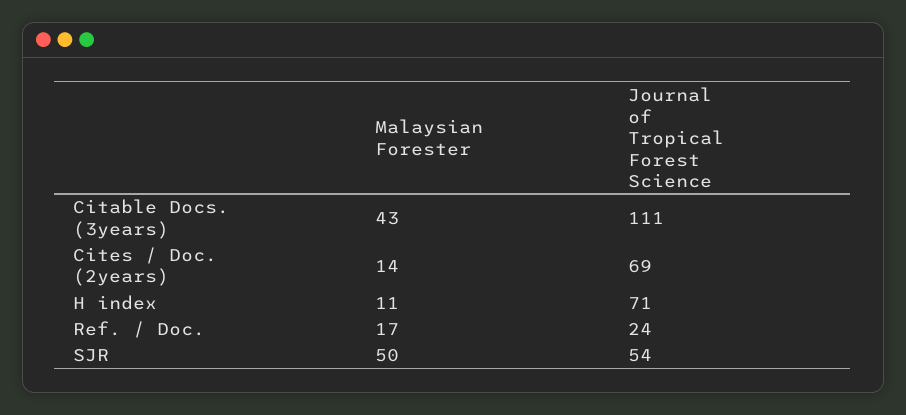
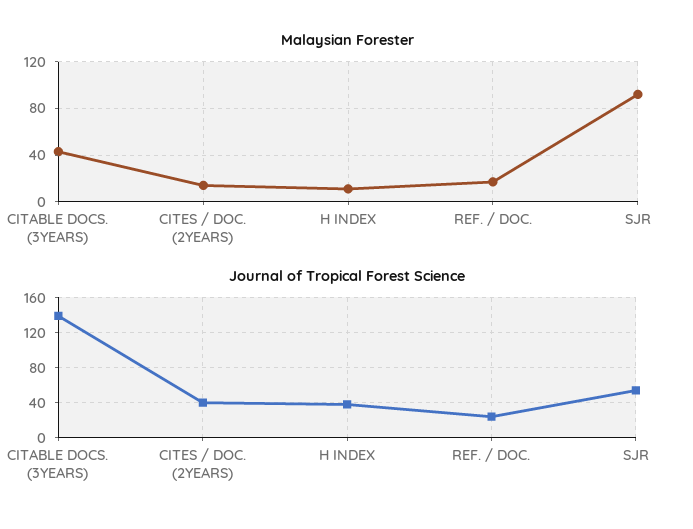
  {
    "Malaysian Forester": {
      "Citable Docs. (3years)": 43,
      "Cites / Doc. (2years)": 14,
      "H index": 11,
      "Ref. / Doc.": 17,
-     "SJR": 50
+     "SJR": 90
    },
    "Journal of Tropical Forest Science": {
-     "Citable Docs. (3years)": 111,
+     "Citable Docs. (3years)": 140,
-     "Cites / Doc. (2years)": 69,
+     "Cites / Doc. (2years)": 40,
-     "H index": 71,
+     "H index": 40,
      "Ref. / Doc.": 24,
      "SJR": 54
    }
  }

